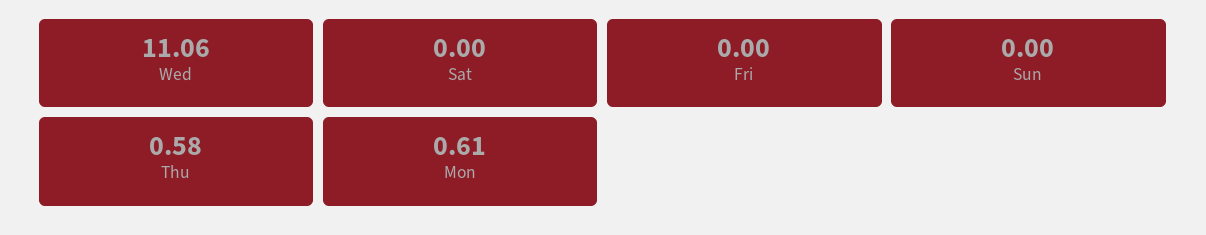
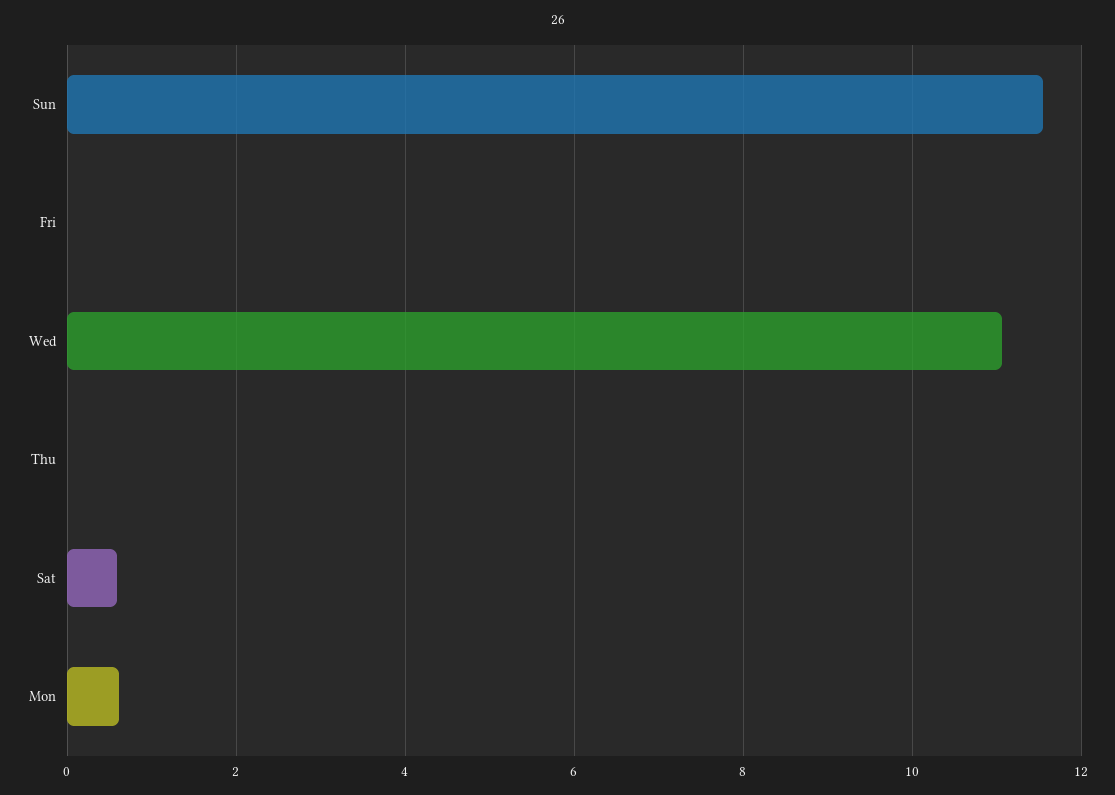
  {
    "Wed": 11.06,
-   "Sat": 0,
+   "Sat": 0.6,
    "Fri": 0,
-   "Sun": 0,
+   "Sun": 11.6,
-   "Thu": 0.58,
+   "Thu": 0,
    "Mon": 0.61
  }

